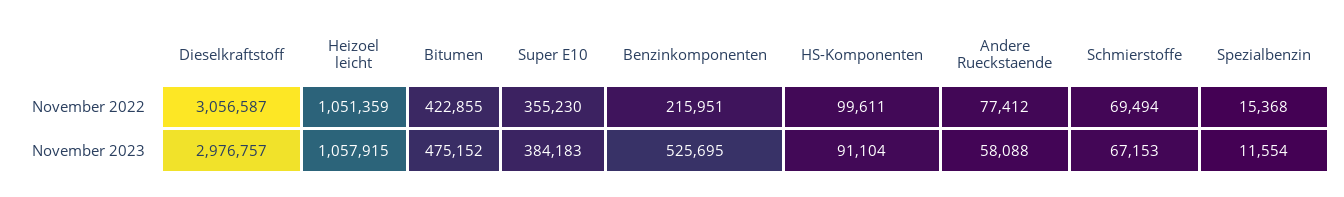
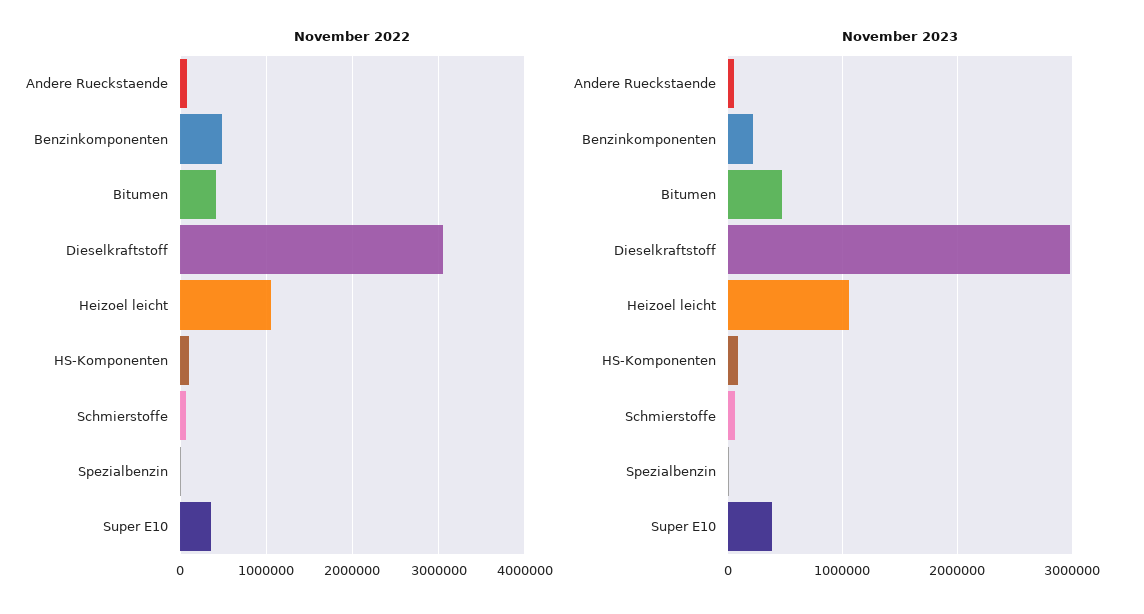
  {
    "November 2022": {
      "Dieselkraftstoff": 3056587,
      "Heizoel leicht": 1051359,
      "Bitumen": 422855,
      "Super E10": 355230,
-     "Benzinkomponenten": 215951,
+     "Benzinkomponenten": 500000,
      "HS-Komponenten": 99611,
      "Andere Rueckstaende": 77412,
      "Schmierstoffe": 69494,
      "Spezialbenzin": 15368
    },
    "November 2023": {
      "Dieselkraftstoff": 2976757,
      "Heizoel leicht": 1057915,
      "Bitumen": 475152,
      "Super E10": 384183,
-     "Benzinkomponenten": 525695,
+     "Benzinkomponenten": 200000,
      "HS-Komponenten": 91104,
      "Andere Rueckstaende": 58088,
      "Schmierstoffe": 67153,
      "Spezialbenzin": 11554
    }
  }

